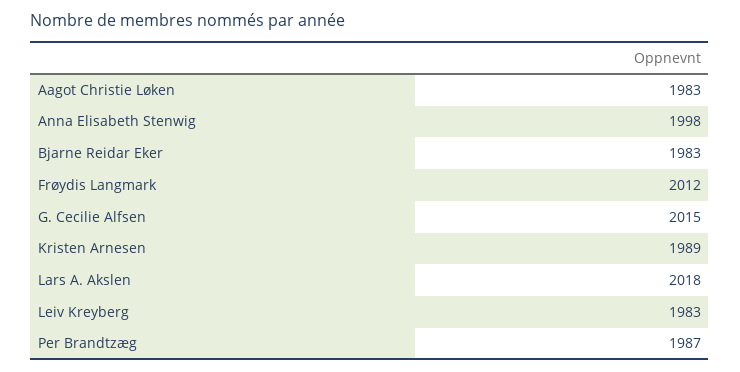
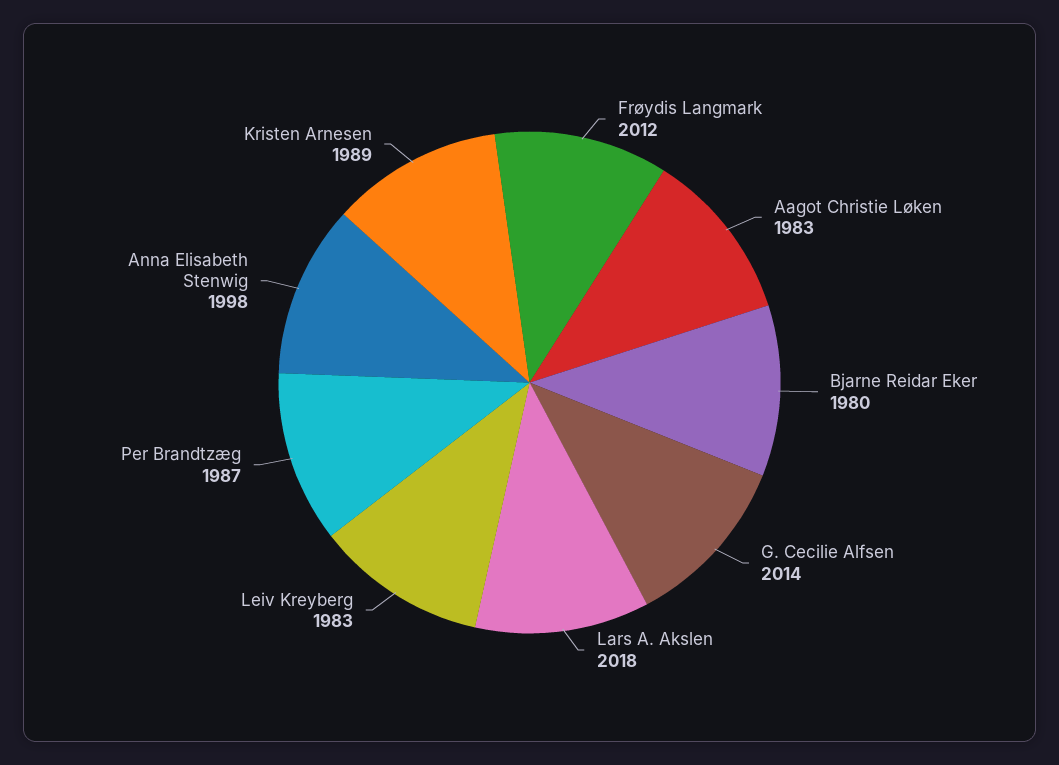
  {
    "Aagot Christie Løken": 1983,
    "Anna Elisabeth Stenwig": 1998,
-   "Bjarne Reidar Eker": 1983,
+   "Bjarne Reidar Eker": 1980,
    "Frøydis Langmark": 2012,
-   "G. Cecilie Alfsen": 2015,
+   "G. Cecilie Alfsen": 2014,
    "Kristen Arnesen": 1989,
    "Lars A. Akslen": 2018,
    "Leiv Kreyberg": 1983,
    "Per Brandtzæg": 1987
  }

